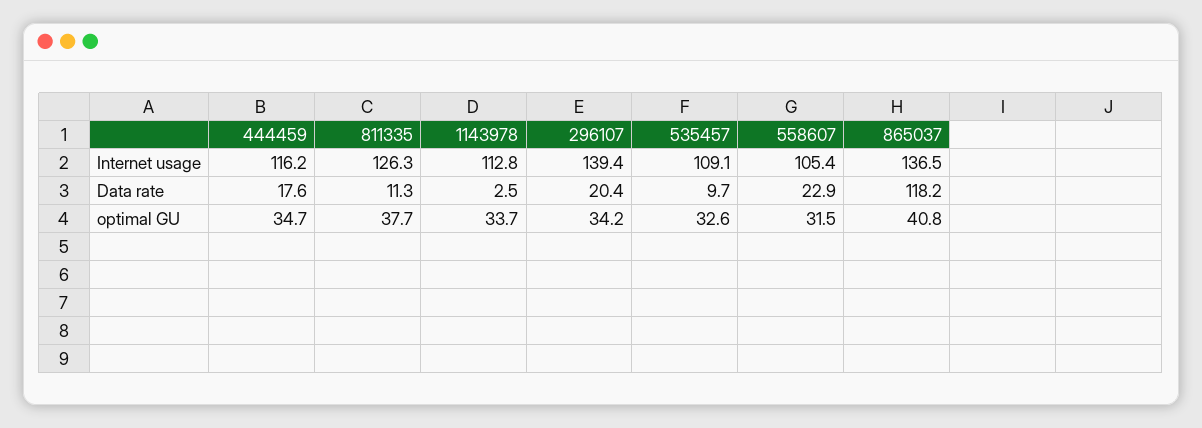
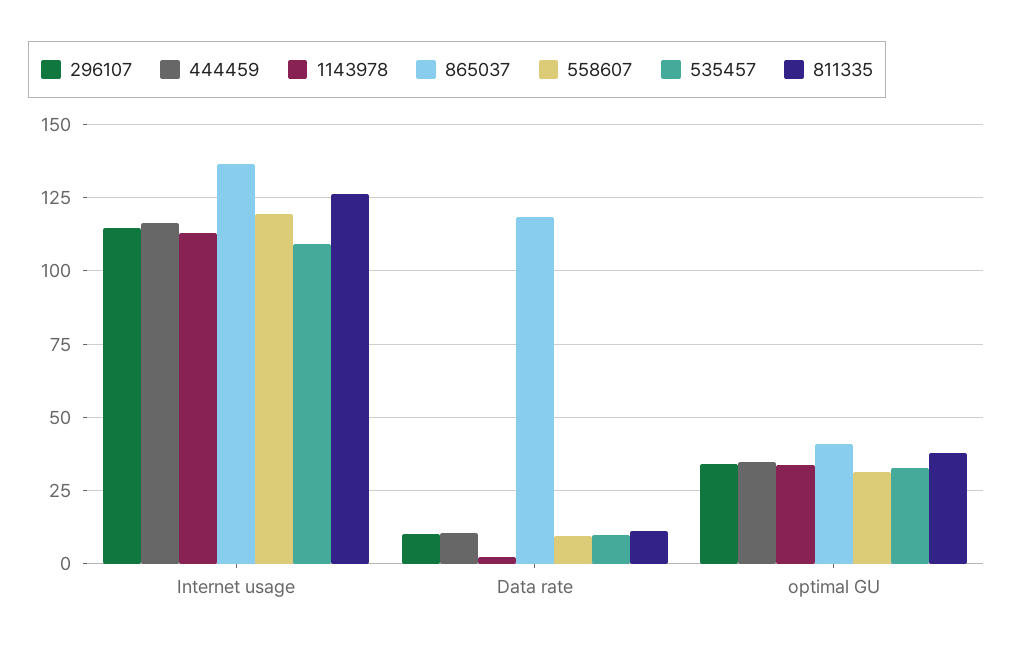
  {
    "444459": {
      "Internet usage": 116.2,
-     "Data rate": 17.6,
+     "Data rate": 10,
      "optimal GU": 34.7
    },
    "811335": {
      "Internet usage": 126.3,
      "Data rate": 11.3,
      "optimal GU": 37.7
    },
    "1143978": {
      "Internet usage": 112.8,
      "Data rate": 2.5,
      "optimal GU": 33.7
    },
    "296107": {
-     "Internet usage": 139.4,
+     "Internet usage": 115,
-     "Data rate": 20.4,
+     "Data rate": 10,
      "optimal GU": 34.2
    },
    "535457": {
      "Internet usage": 109.1,
      "Data rate": 9.7,
      "optimal GU": 32.6
    },
    "558607": {
-     "Internet usage": 105.4,
+     "Internet usage": 120,
-     "Data rate": 22.9,
+     "Data rate": 10,
      "optimal GU": 31.5
    },
    "865037": {
      "Internet usage": 136.5,
      "Data rate": 118.2,
      "optimal GU": 40.8
    }
  }

